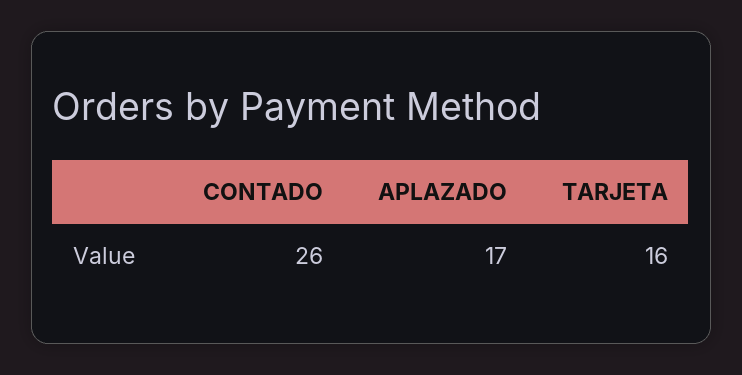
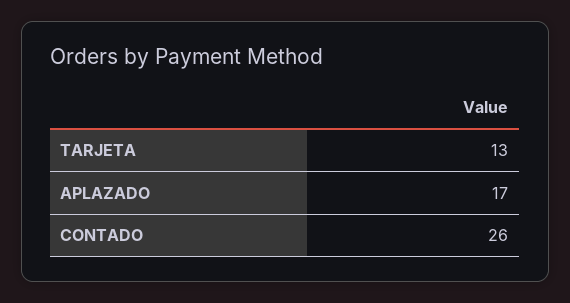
  {
    "CONTADO": 26,
    "APLAZADO": 17,
-   "TARJETA": 16
+   "TARJETA": 13
  }

